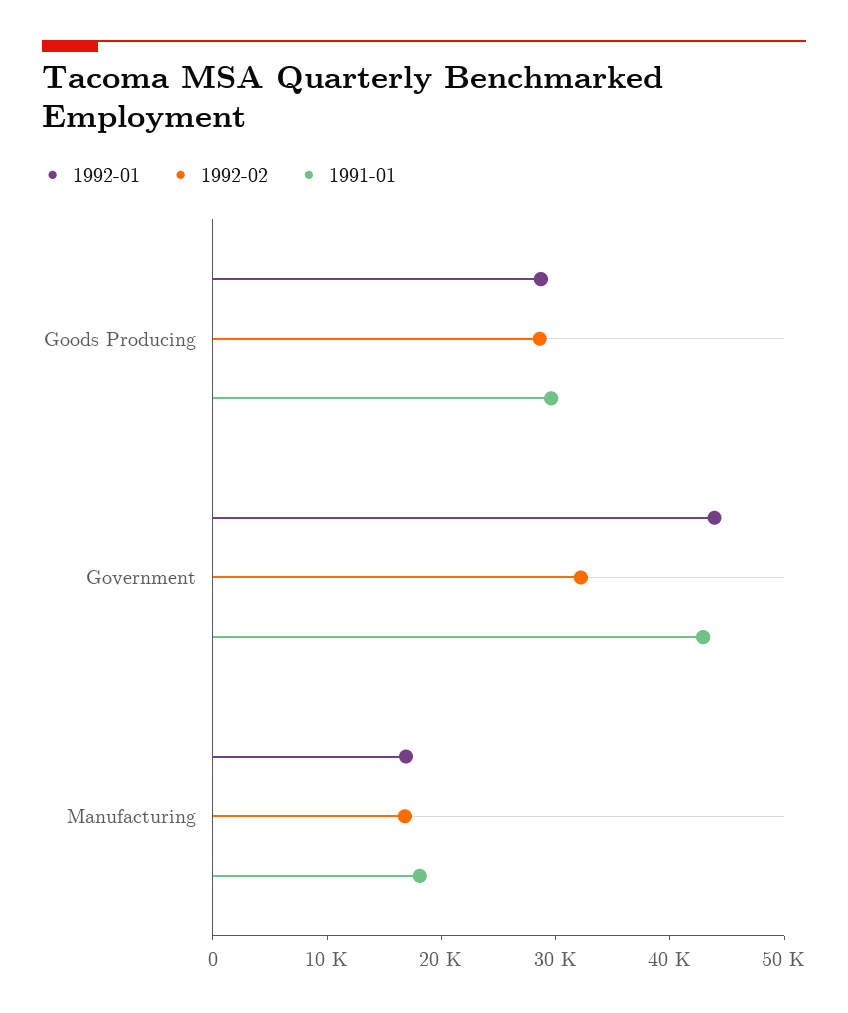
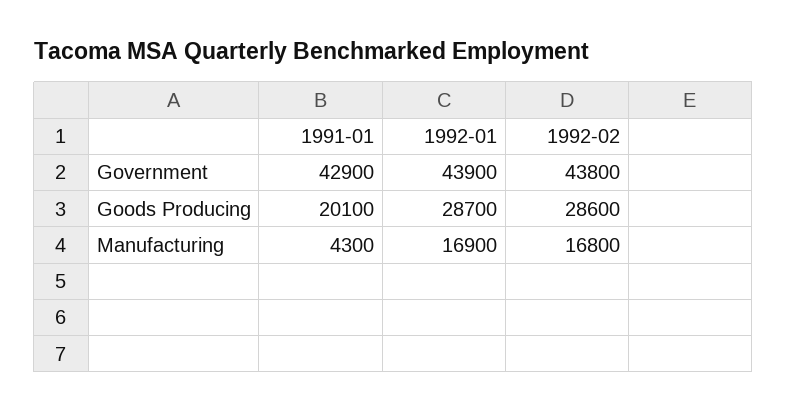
  {
    "1992-01": {
      "Goods Producing": 28700,
      "Government": 43900,
      "Manufacturing": 16900
    },
    "1992-02": {
      "Goods Producing": 28600,
-     "Government": 32000,
+     "Government": 43800,
      "Manufacturing": 16800
    },
    "1991-01": {
-     "Goods Producing": 30000,
+     "Goods Producing": 20100,
      "Government": 42900,
-     "Manufacturing": 18000
+     "Manufacturing": 4300
    }
  }

